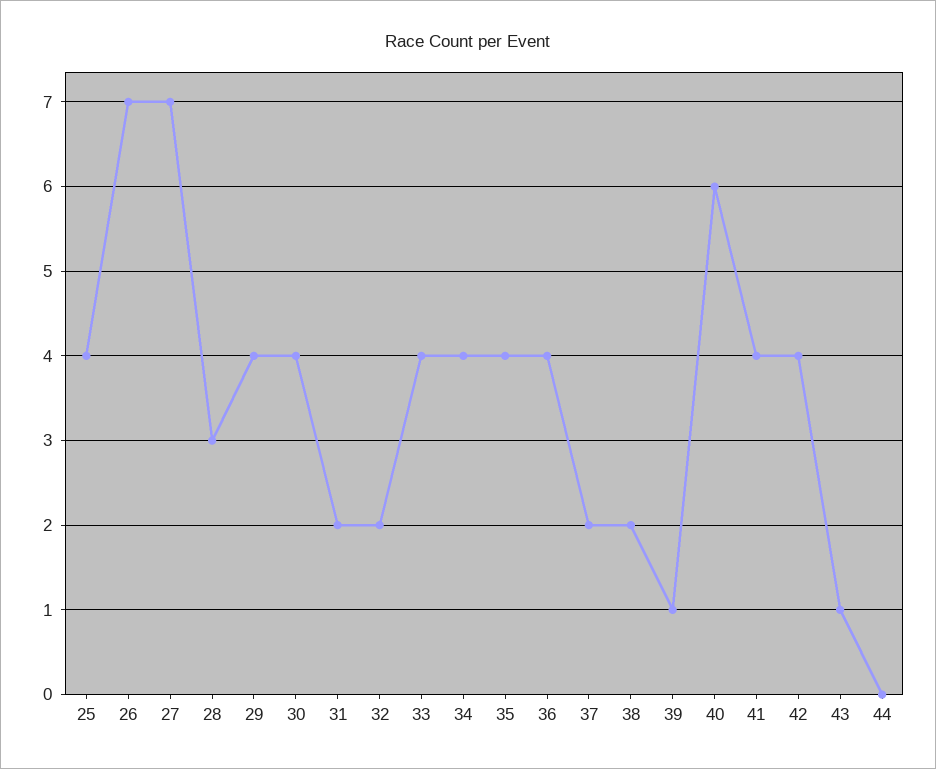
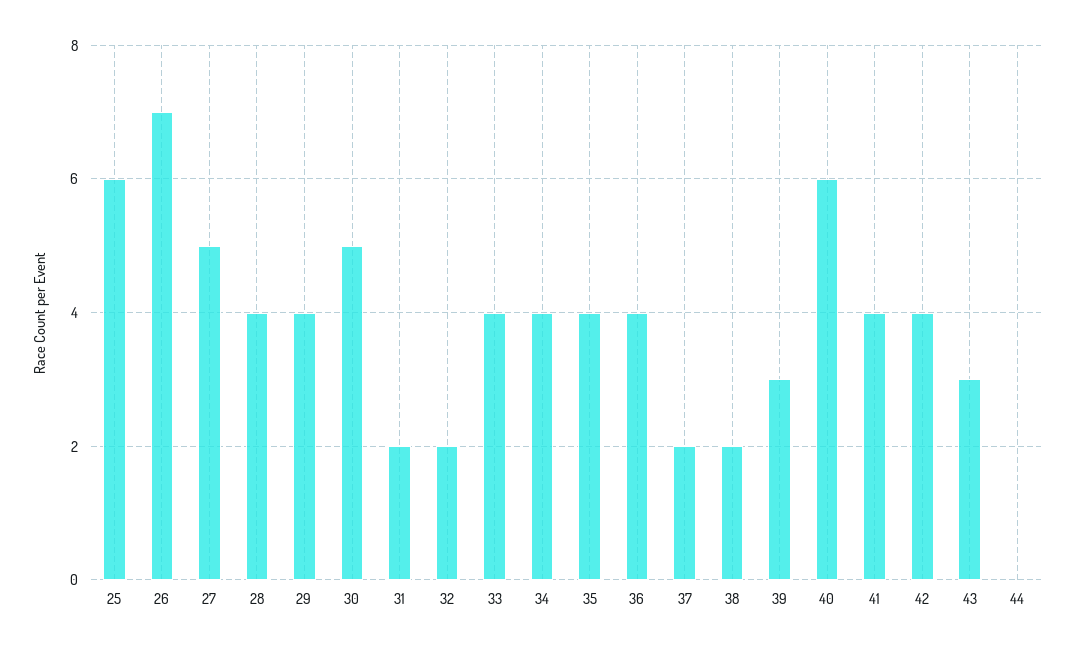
  {
-   "25": 4,
+   "25": 6,
    "26": 7,
-   "27": 7,
+   "27": 5,
-   "28": 3,
+   "28": 4,
    "29": 4,
-   "30": 4,
+   "30": 5,
    "31": 2,
    "32": 2,
    "33": 4,
    "34": 4,
    "35": 4,
    "36": 4,
    "37": 2,
    "38": 2,
-   "39": 1,
+   "39": 3,
    "40": 6,
    "41": 4,
    "42": 4,
-   "43": 1,
+   "43": 3,
    "44": 0
  }

